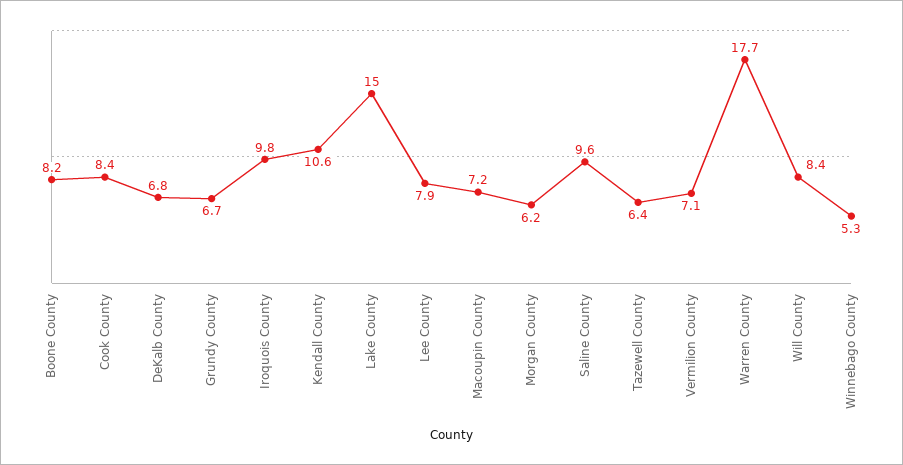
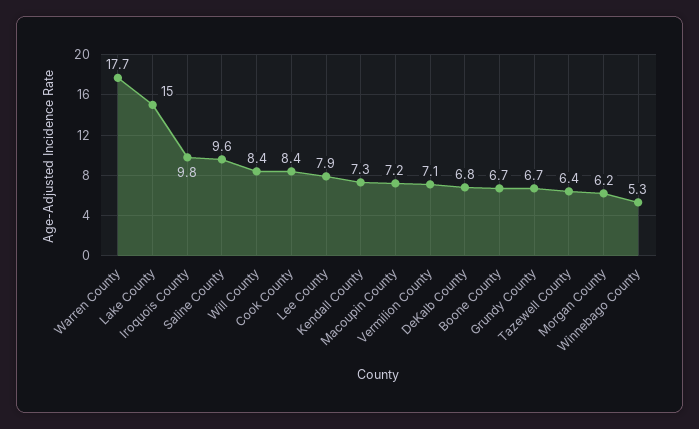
  {
-   "Boone County": 8.2,
+   "Boone County": 6.7,
    "Cook County": 8.4,
    "DeKalb County": 6.8,
    "Grundy County": 6.7,
    "Iroquois County": 9.8,
-   "Kendall County": 10.6,
+   "Kendall County": 7.3,
    "Lake County": 15,
    "Lee County": 7.9,
    "Macoupin County": 7.2,
    "Morgan County": 6.2,
    "Saline County": 9.6,
    "Tazewell County": 6.4,
    "Vermilion County": 7.1,
    "Warren County": 17.7,
    "Will County": 8.4,
    "Winnebago County": 5.3
  }

